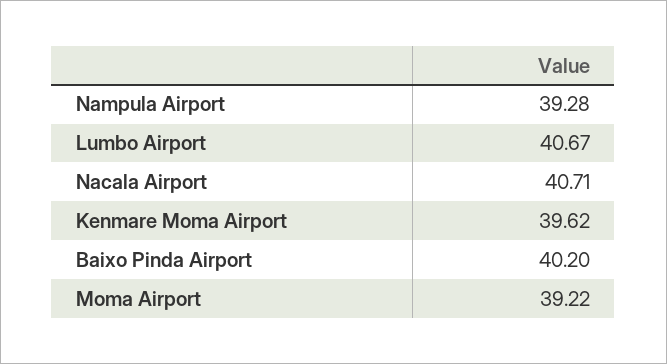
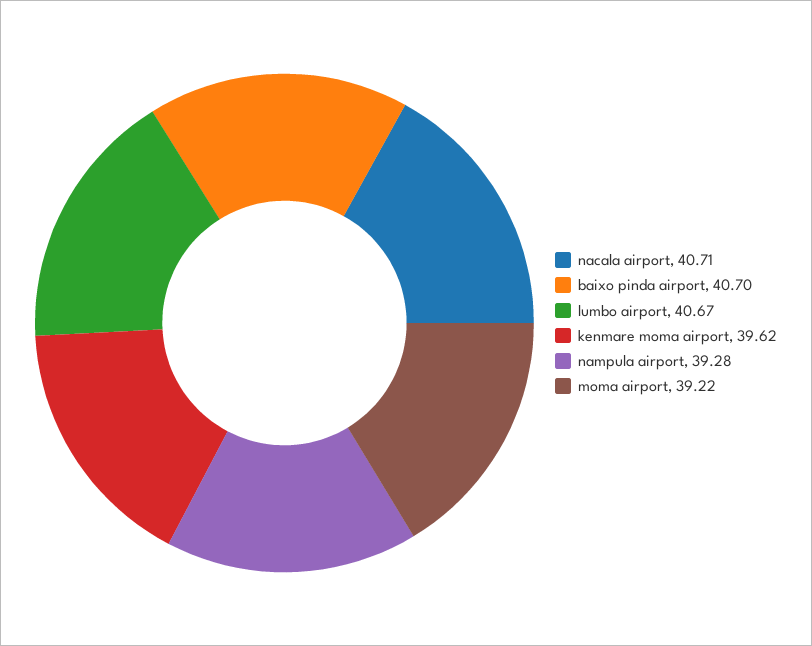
  {
    "Nampula Airport": 39.28,
    "Lumbo Airport": 40.67,
    "Nacala Airport": 40.71,
    "Kenmare Moma Airport": 39.62,
-   "Baixo Pinda Airport": 40.2,
+   "Baixo Pinda Airport": 40.7,
    "Moma Airport": 39.22
  }

